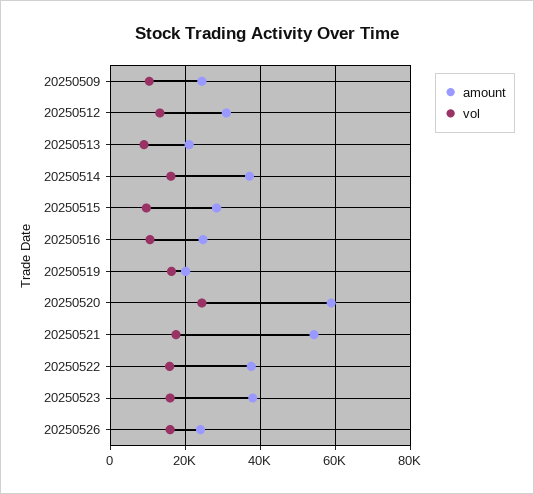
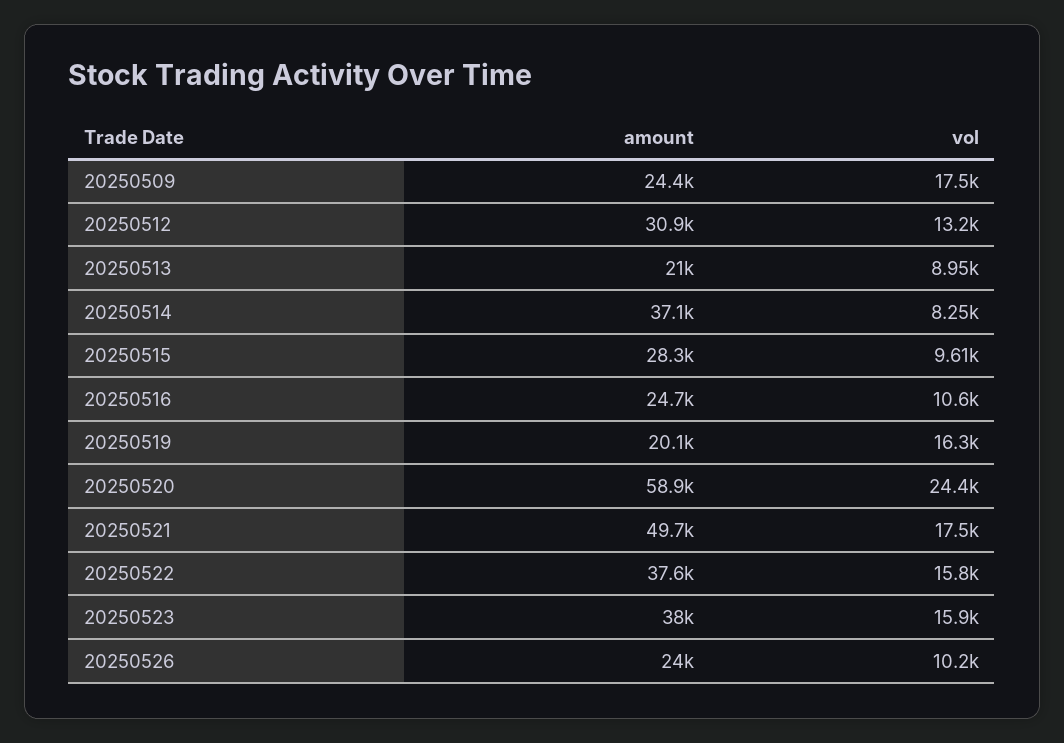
  {
    "amount": {
      "20250509": 24400,
      "20250512": 30900,
      "20250513": 21000,
      "20250514": 37100,
      "20250515": 28300,
      "20250516": 24700,
      "20250519": 20100,
      "20250520": 58900,
-     "20250521": 54000,
+     "20250521": 49700,
      "20250522": 37600,
      "20250523": 38000,
      "20250526": 24000
    },
    "vol": {
-     "20250509": 10000,
+     "20250509": 17500,
      "20250512": 13200,
      "20250513": 8950,
-     "20250514": 16000,
+     "20250514": 8250,
      "20250515": 9610,
      "20250516": 10600,
      "20250519": 16300,
      "20250520": 24400,
      "20250521": 17500,
      "20250522": 15800,
      "20250523": 15900,
-     "20250526": 16000
+     "20250526": 10200
    }
  }

